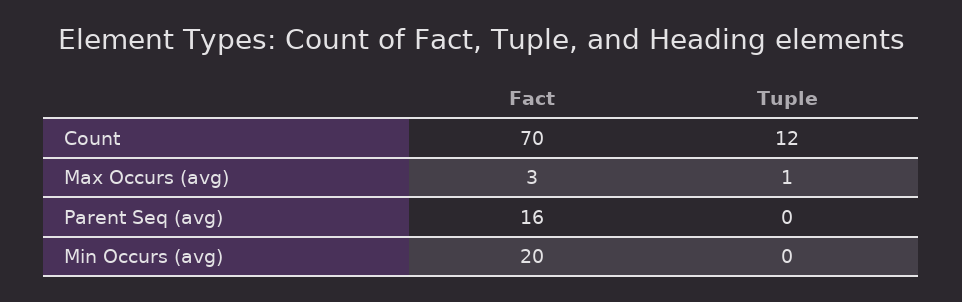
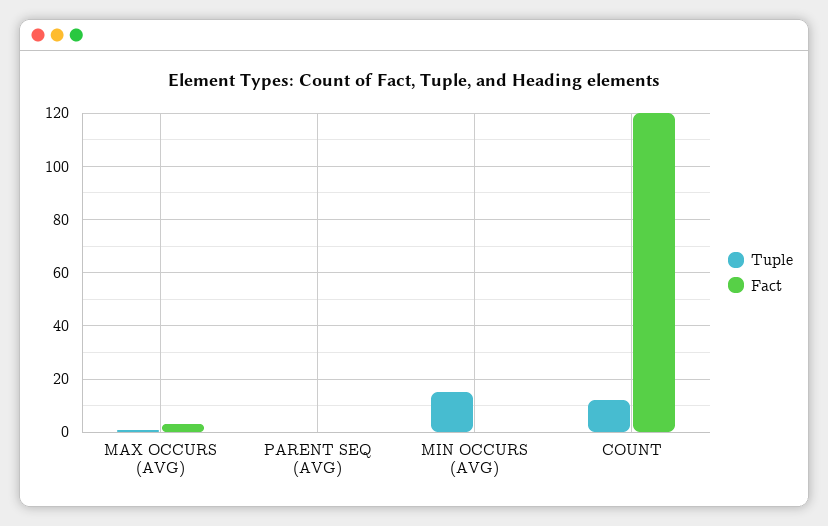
  {
    "Fact": {
-     "Count": 70,
+     "Count": 120,
      "Max Occurs (avg)": 3,
-     "Parent Seq (avg)": 16,
+     "Parent Seq (avg)": 0,
-     "Min Occurs (avg)": 20
+     "Min Occurs (avg)": 0
    },
    "Tuple": {
      "Count": 12,
      "Max Occurs (avg)": 1,
      "Parent Seq (avg)": 0,
-     "Min Occurs (avg)": 0
+     "Min Occurs (avg)": 15
    }
  }

